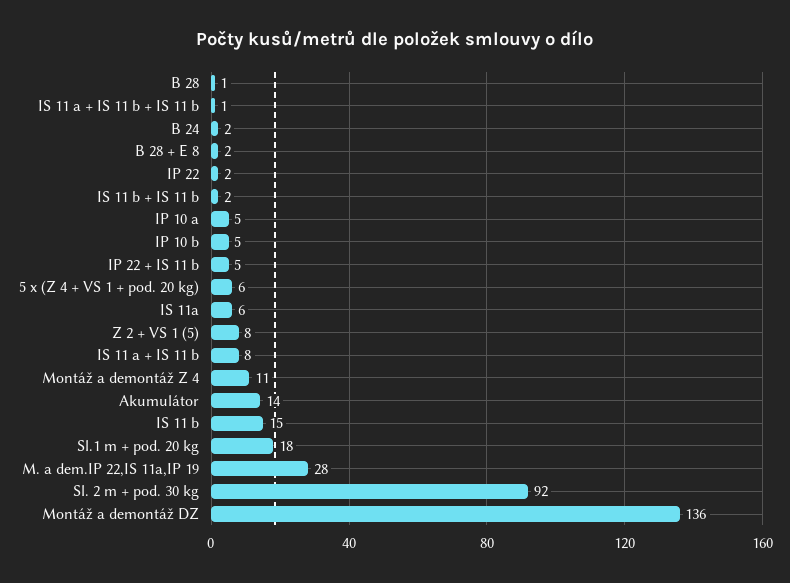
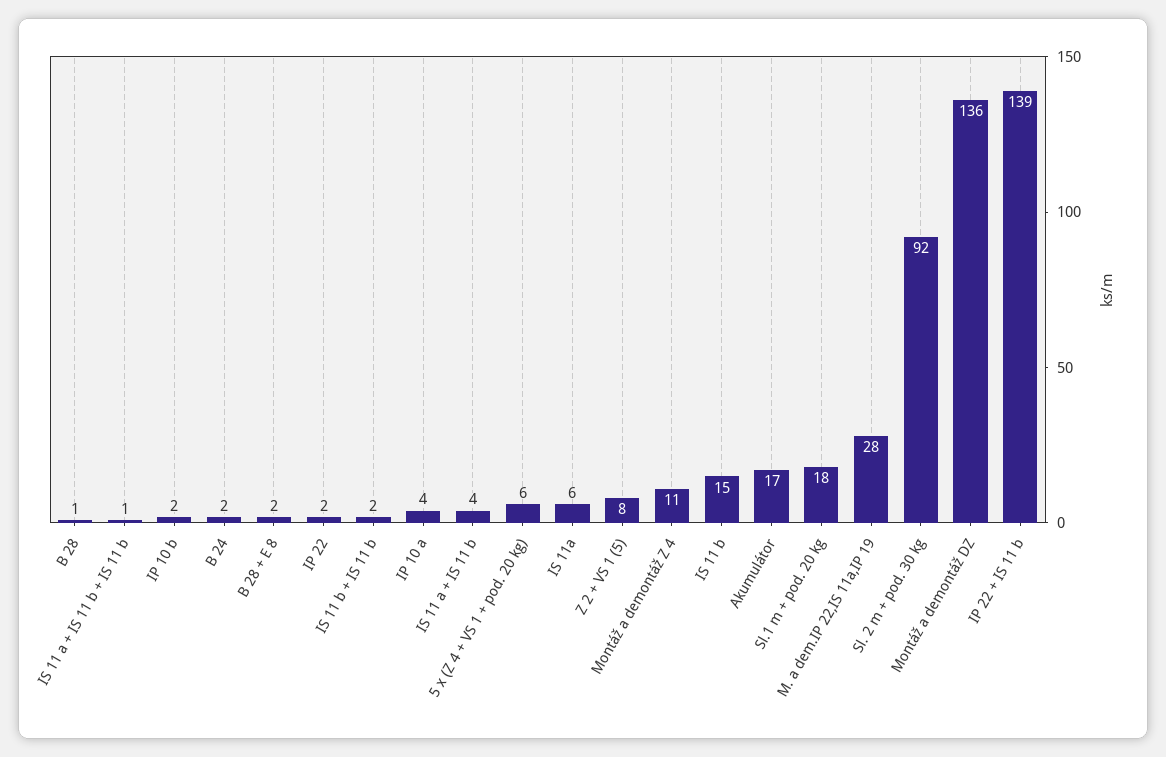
  {
    "B 28": 1,
    "IS 11 a + IS 11 b + IS 11 b": 1,
    "B 24": 2,
    "B 28 + E 8": 2,
    "IP 22": 2,
    "IS 11 b + IS 11 b": 2,
-   "IP 10 a": 5,
+   "IP 10 a": 4,
-   "IP 10 b": 5,
+   "IP 10 b": 2,
-   "IP 22 + IS 11 b": 5,
+   "IP 22 + IS 11 b": 139,
    "5 x (Z 4 + VS 1 + pod. 20 kg)": 6,
    "IS 11a": 6,
    "Z 2 + VS 1 (5)": 8,
-   "IS 11 a + IS 11 b": 8,
+   "IS 11 a + IS 11 b": 4,
    "Montáž a demontáž Z 4": 11,
-   "Akumulátor": 14,
+   "Akumulátor": 17,
    "IS 11 b": 15,
    "Sl.1 m + pod. 20 kg": 18,
    "M. a dem.IP 22,IS 11a,IP 19": 28,
    "Sl. 2 m + pod. 30 kg": 92,
    "Montáž a demontáž DZ": 136
  }

